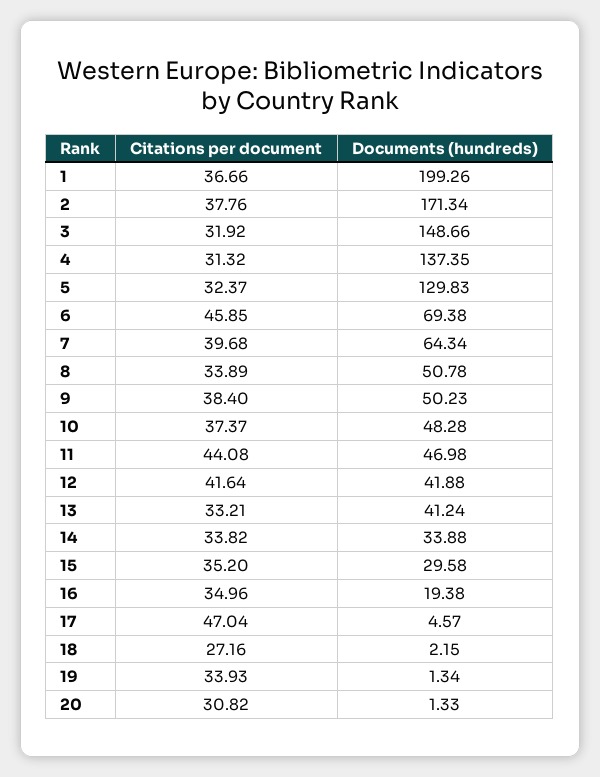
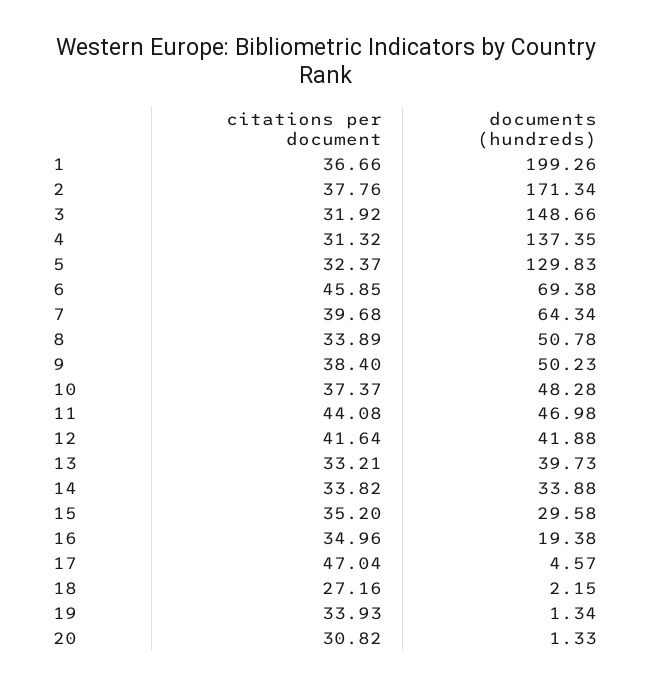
  {
    "Citations per document": {
      "1": 36.66,
      "2": 37.76,
      "3": 31.92,
      "4": 31.32,
      "5": 32.37,
      "6": 45.85,
      "7": 39.68,
      "8": 33.89,
      "9": 38.4,
      "10": 37.37,
      "11": 44.08,
      "12": 41.64,
      "13": 33.21,
      "14": 33.82,
      "15": 35.2,
      "16": 34.96,
      "17": 47.04,
      "18": 27.16,
      "19": 33.93,
      "20": 30.82
    },
    "Documents (hundreds)": {
      "1": 199.26,
      "2": 171.34,
      "3": 148.66,
      "4": 137.35,
      "5": 129.83,
      "6": 69.38,
      "7": 64.34,
      "8": 50.78,
      "9": 50.23,
      "10": 48.28,
      "11": 46.98,
      "12": 41.88,
-     "13": 41.24,
+     "13": 39.73,
      "14": 33.88,
      "15": 29.58,
      "16": 19.38,
      "17": 4.57,
      "18": 2.15,
      "19": 1.34,
      "20": 1.33
    }
  }

